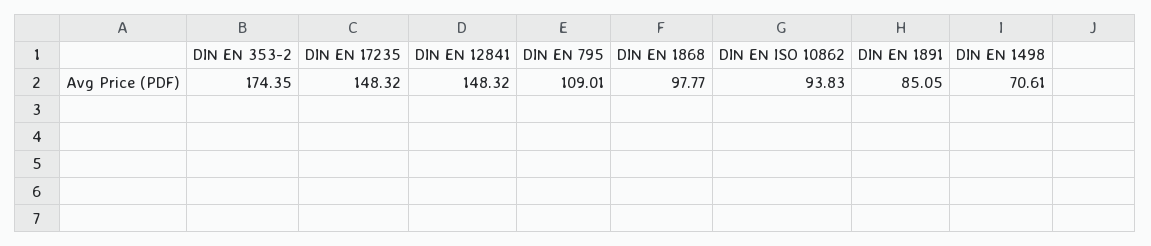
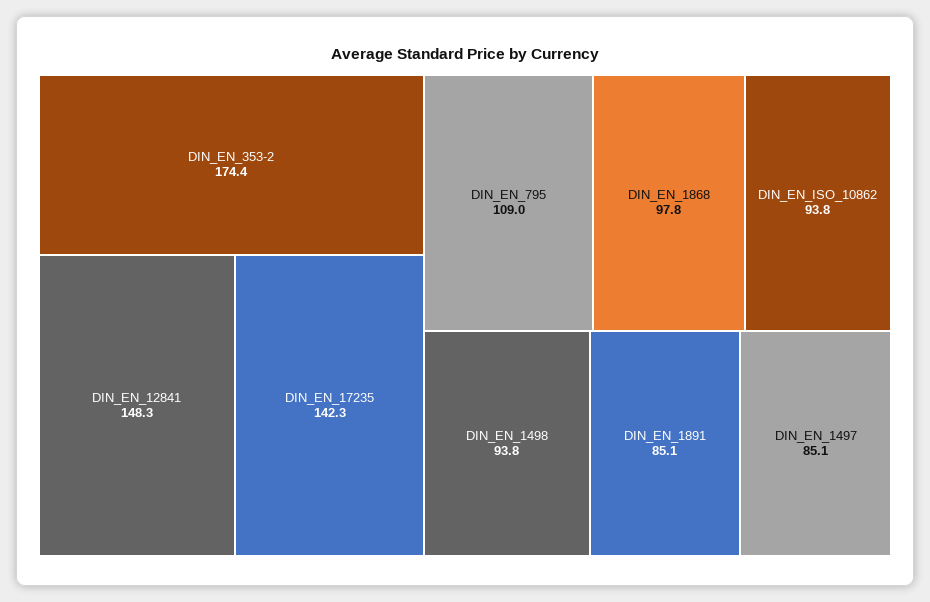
  {
    "DIN EN 353-2": 174.35,
-   "DIN EN 17235": 148.32,
+   "DIN EN 17235": 142.3,
    "DIN EN 12841": 148.32,
    "DIN EN 795": 109.01,
    "DIN EN 1868": 97.77,
    "DIN EN ISO 10862": 93.83,
    "DIN EN 1891": 85.05,
-   "DIN EN 1498": 70.61
+   "DIN EN 1498": 93.8,
+   "DIN_EN_1497": 85.1
  }

